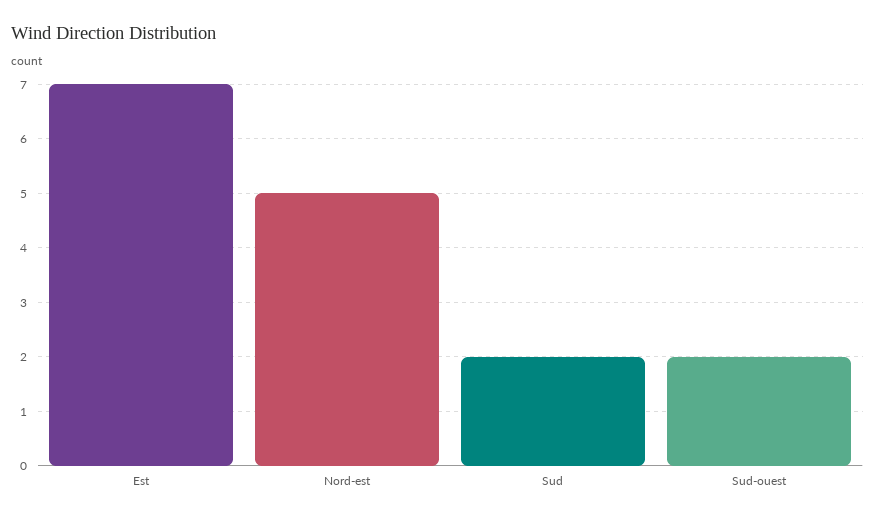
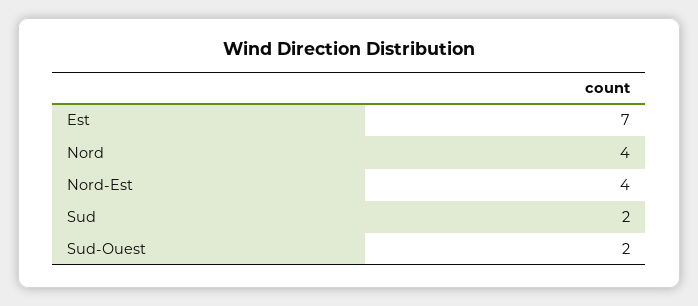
  {
    "Est": 7,
-   "Nord-est": 5,
+   "Nord-est": 4,
    "Sud": 2,
-   "Sud-ouest": 2
+   "Sud-ouest": 2,
+   "Nord": 4
  }

